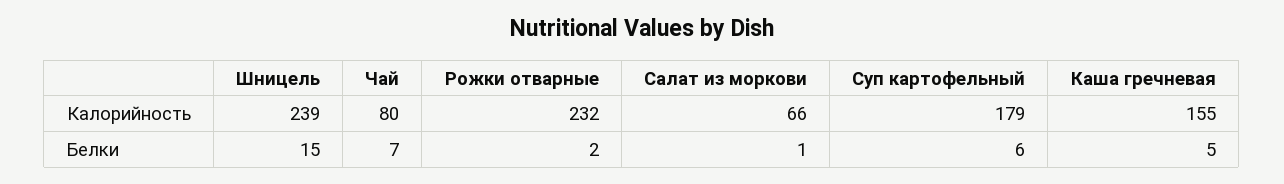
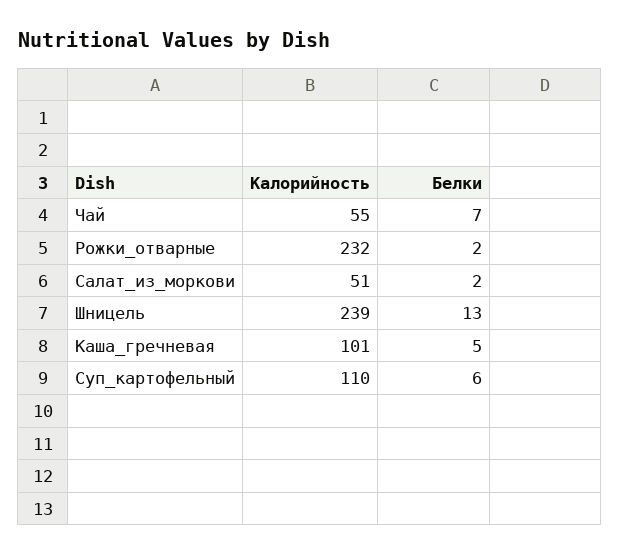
  {
    "Шницель": {
      "Калорийность": 239,
-     "Белки": 15
+     "Белки": 13
    },
    "Чай": {
-     "Калорийность": 80,
+     "Калорийность": 55,
      "Белки": 7
    },
    "Рожки отварные": {
      "Калорийность": 232,
      "Белки": 2
    },
    "Салат из моркови": {
-     "Калорийность": 66,
+     "Калорийность": 51,
-     "Белки": 1
+     "Белки": 2
    },
    "Суп картофельный": {
-     "Калорийность": 179,
+     "Калорийность": 110,
      "Белки": 6
    },
    "Каша гречневая": {
-     "Калорийность": 155,
+     "Калорийность": 101,
      "Белки": 5
    }
  }

